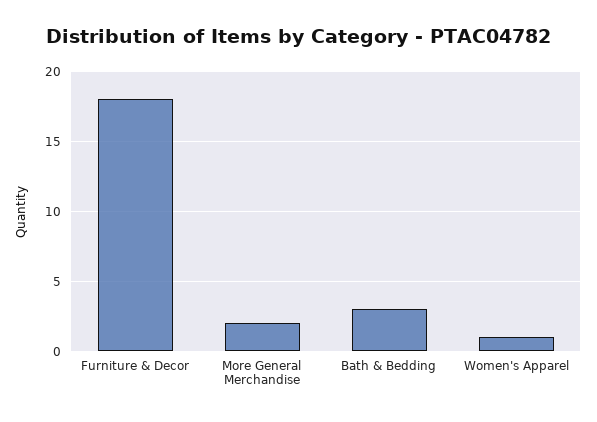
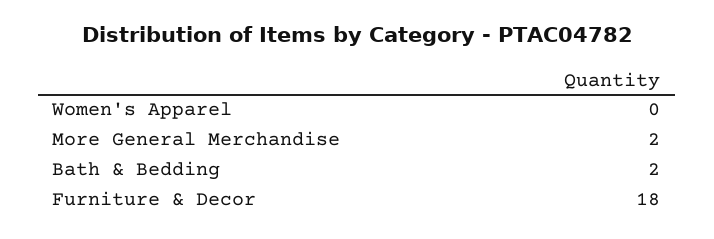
  {
    "Furniture & Decor": 18,
    "More General Merchandise": 2,
-   "Bath & Bedding": 3,
+   "Bath & Bedding": 2,
-   "Women's Apparel": 1
+   "Women's Apparel": 0
  }

